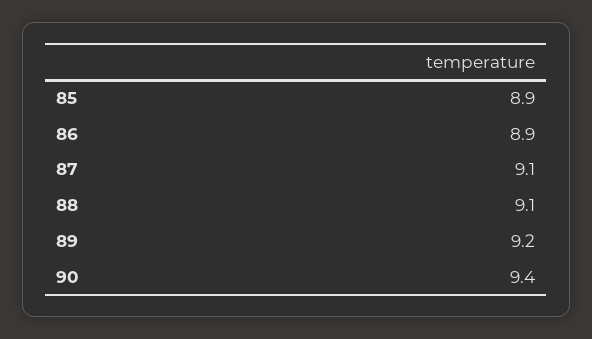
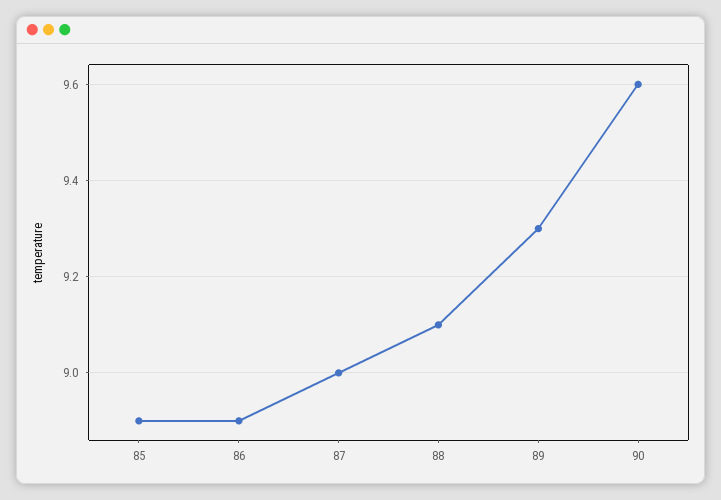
  {
    "85": 8.9,
    "86": 8.9,
-   "87": 9.1,
+   "87": 9,
    "88": 9.1,
-   "89": 9.2,
+   "89": 9.3,
-   "90": 9.4
+   "90": 9.6
  }

